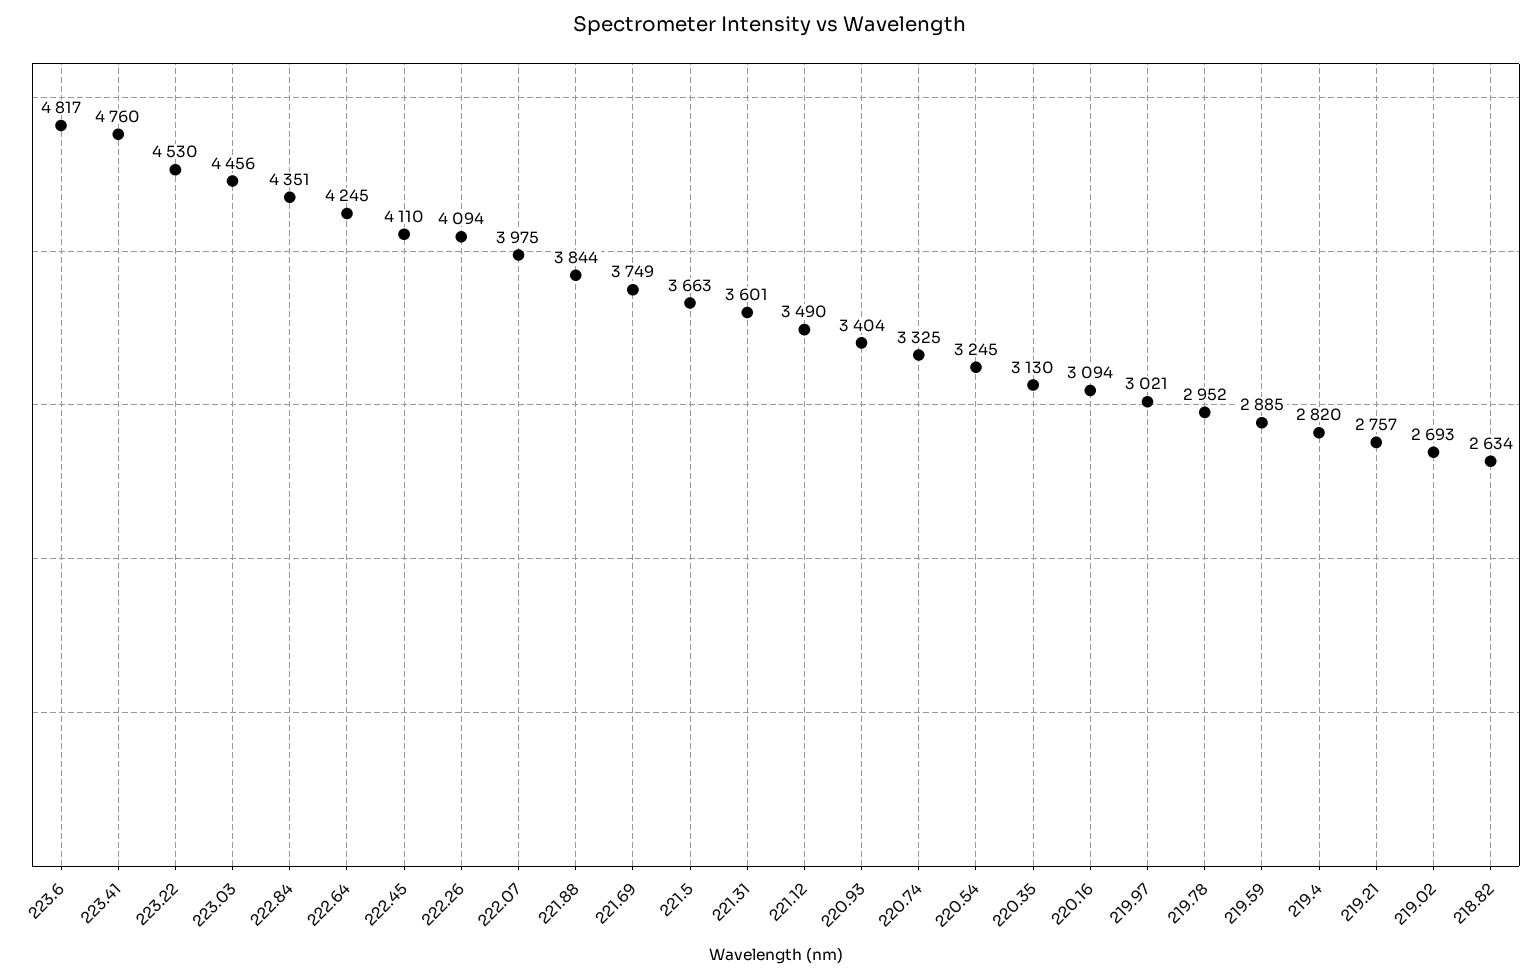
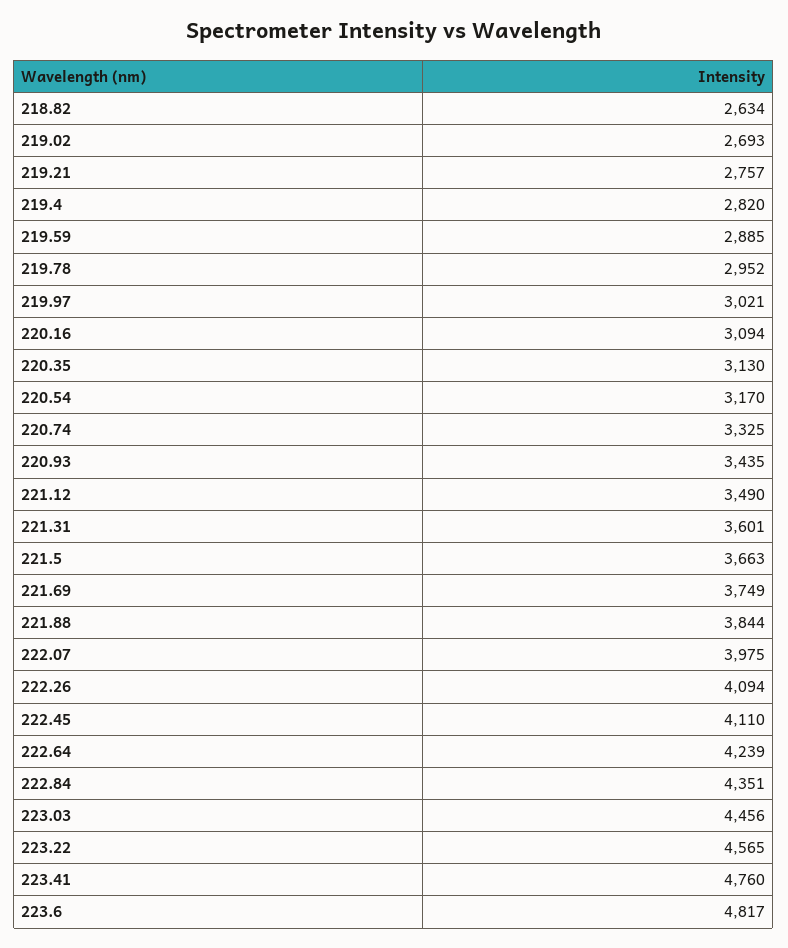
  {
    "223.6": 4817,
    "223.41": 4760,
-   "223.22": 4530,
+   "223.22": 4565,
    "223.03": 4456,
    "222.84": 4351,
-   "222.64": 4245,
+   "222.64": 4239,
    "222.45": 4110,
    "222.26": 4094,
    "222.07": 3975,
    "221.88": 3844,
    "221.69": 3749,
    "221.5": 3663,
    "221.31": 3601,
    "221.12": 3490,
-   "220.93": 3404,
+   "220.93": 3435,
    "220.74": 3325,
-   "220.54": 3245,
+   "220.54": 3170,
    "220.35": 3130,
    "220.16": 3094,
    "219.97": 3021,
    "219.78": 2952,
    "219.59": 2885,
    "219.4": 2820,
    "219.21": 2757,
    "219.02": 2693,
    "218.82": 2634
  }

